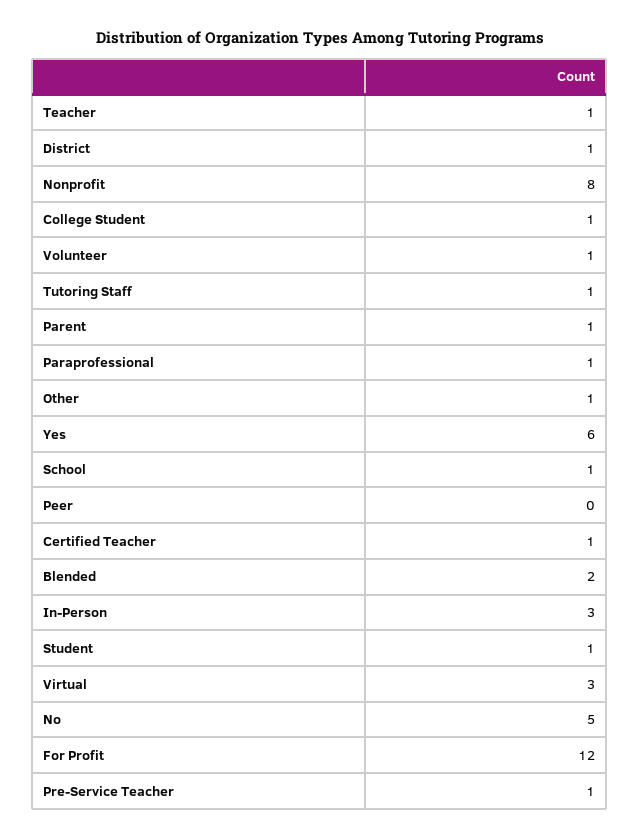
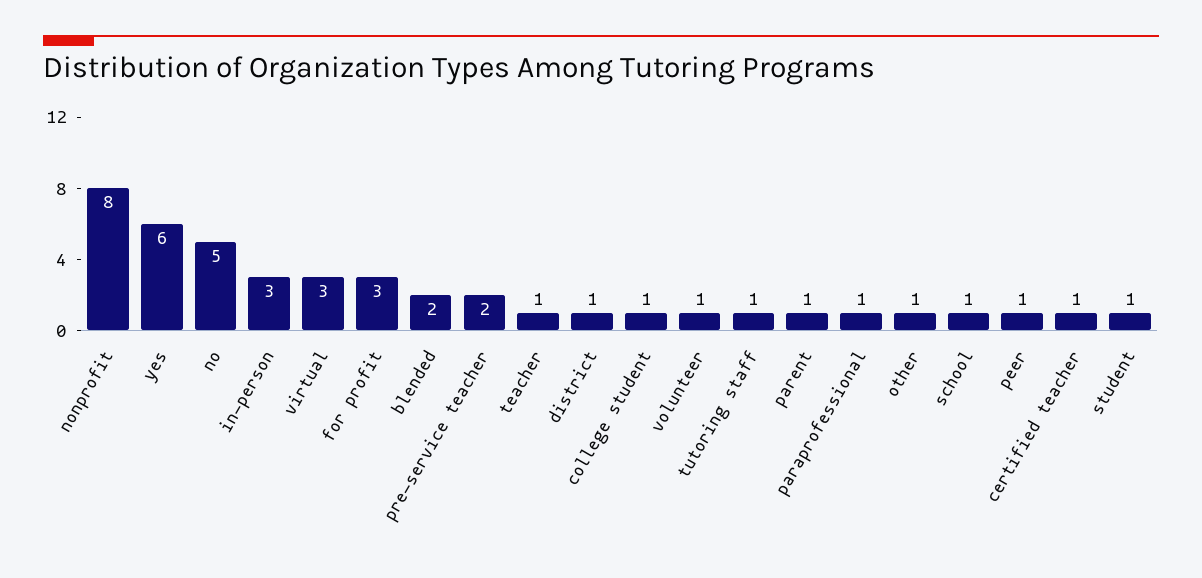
  {
    "Teacher": 1,
    "District": 1,
    "Nonprofit": 8,
    "College Student": 1,
    "Volunteer": 1,
    "Tutoring Staff": 1,
    "Parent": 1,
    "Paraprofessional": 1,
    "Other": 1,
    "Yes": 6,
    "School": 1,
-   "Peer": 0,
+   "Peer": 1,
    "Certified Teacher": 1,
    "Blended": 2,
    "In-Person": 3,
    "Student": 1,
    "Virtual": 3,
    "No": 5,
-   "For Profit": 12,
+   "For Profit": 3,
-   "Pre-Service Teacher": 1
+   "Pre-Service Teacher": 2
  }

